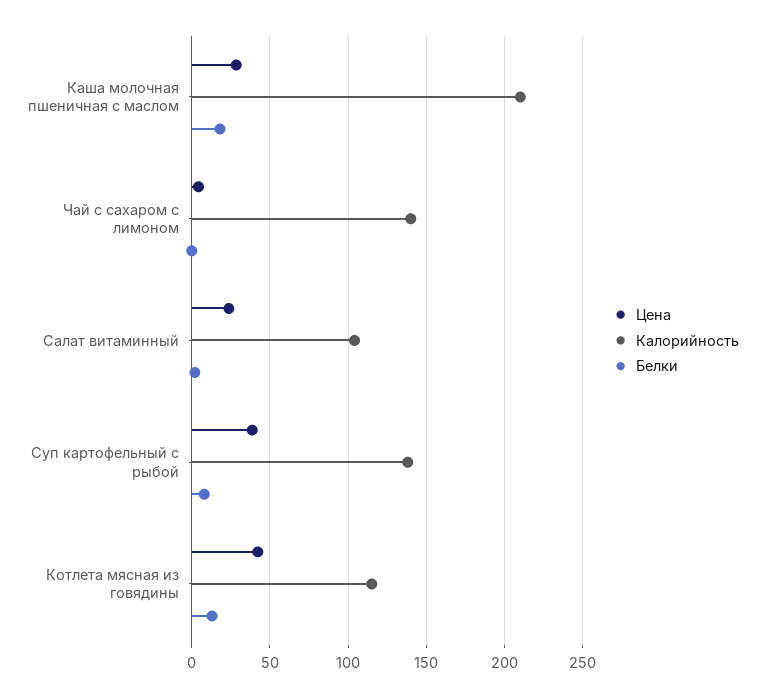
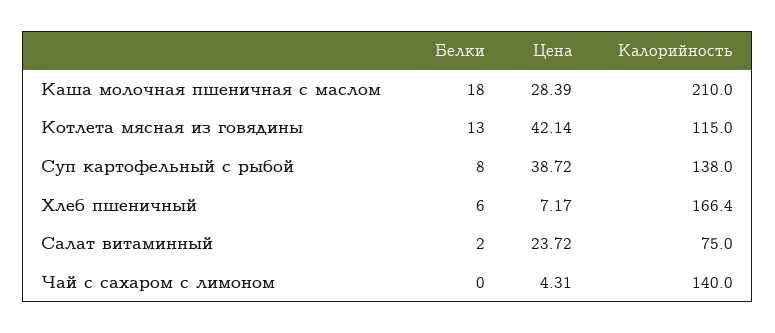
  {
    "Цена": {
      "Каша молочная пшеничная с маслом": 28.39,
      "Чай с сахаром с лимоном": 4.31,
      "Салат витаминный": 23.72,
      "Суп картофельный с рыбой": 38.72,
-     "Котлета мясная из говядины": 42.14
+     "Котлета мясная из говядины": 42.14,
+     "Хлеб пшеничный": 7.17
    },
    "Калорийность": {
      "Каша молочная пшеничная с маслом": 210,
      "Чай с сахаром с лимоном": 140,
-     "Салат витаминный": 105,
+     "Салат витаминный": 75,
      "Суп картофельный с рыбой": 138,
-     "Котлета мясная из говядины": 115
+     "Котлета мясная из говядины": 115,
+     "Хлеб пшеничный": 166.4
    },
    "Белки": {
      "Каша молочная пшеничная с маслом": 18,
      "Чай с сахаром с лимоном": 0,
      "Салат витаминный": 2,
      "Суп картофельный с рыбой": 8,
-     "Котлета мясная из говядины": 13
+     "Котлета мясная из говядины": 13,
+     "Хлеб пшеничный": 6
    }
  }

